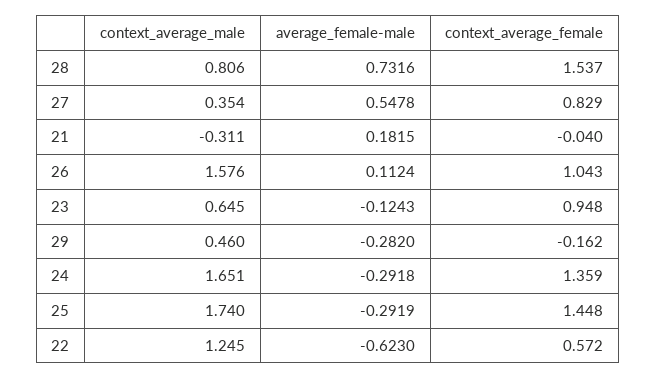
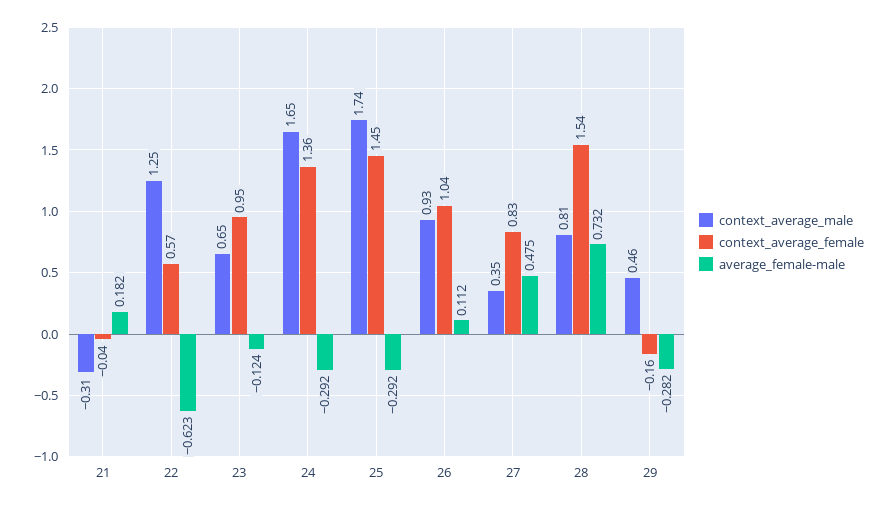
  {
    "context_average_male": {
      "28": 0.806,
      "27": 0.354,
      "21": -0.311,
-     "26": 1.576,
+     "26": 0.93,
      "23": 0.645,
      "29": 0.46,
      "24": 1.651,
      "25": 1.74,
      "22": 1.245
    },
    "average_female-male": {
      "28": 0.7316,
-     "27": 0.5478,
+     "27": 0.475,
      "21": 0.1815,
      "26": 0.1124,
      "23": -0.1243,
      "29": -0.282,
      "24": -0.2918,
      "25": -0.2919,
      "22": -0.623
    },
    "context_average_female": {
      "28": 1.537,
      "27": 0.829,
      "21": -0.04,
      "26": 1.043,
      "23": 0.948,
      "29": -0.162,
      "24": 1.359,
      "25": 1.448,
      "22": 0.572
    }
  }

